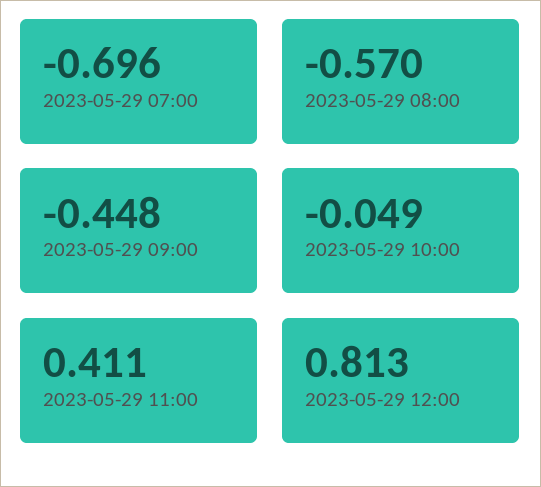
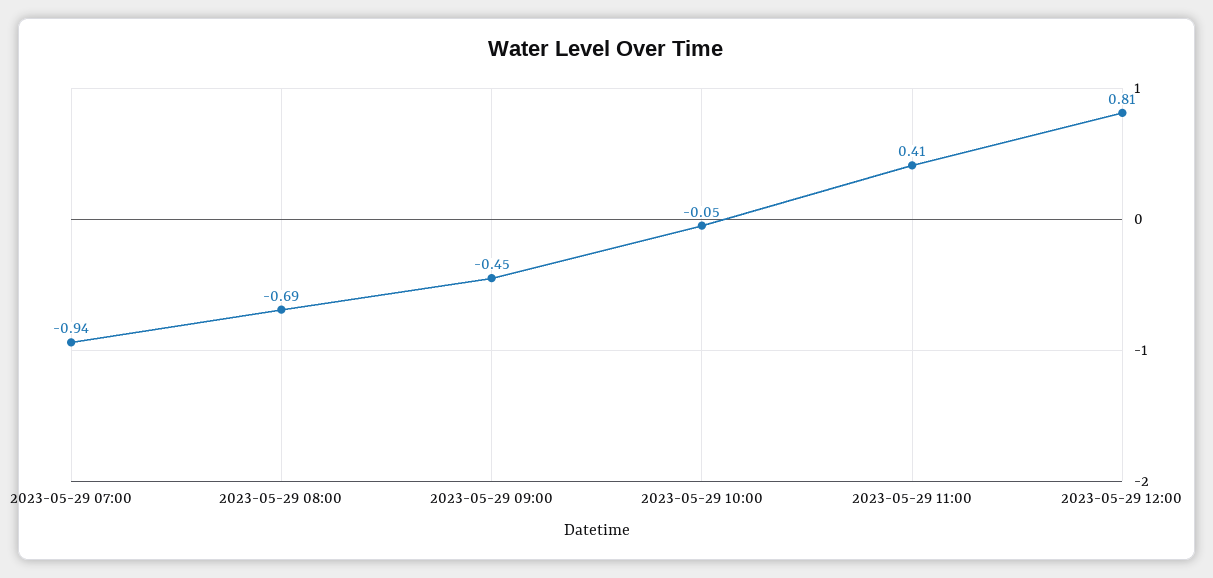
  {
-   "2023-05-29 07:00": -0.696,
+   "2023-05-29 07:00": -0.94,
-   "2023-05-29 08:00": -0.57,
+   "2023-05-29 08:00": -0.69,
    "2023-05-29 09:00": -0.448,
    "2023-05-29 10:00": -0.049,
    "2023-05-29 11:00": 0.411,
    "2023-05-29 12:00": 0.813
  }

